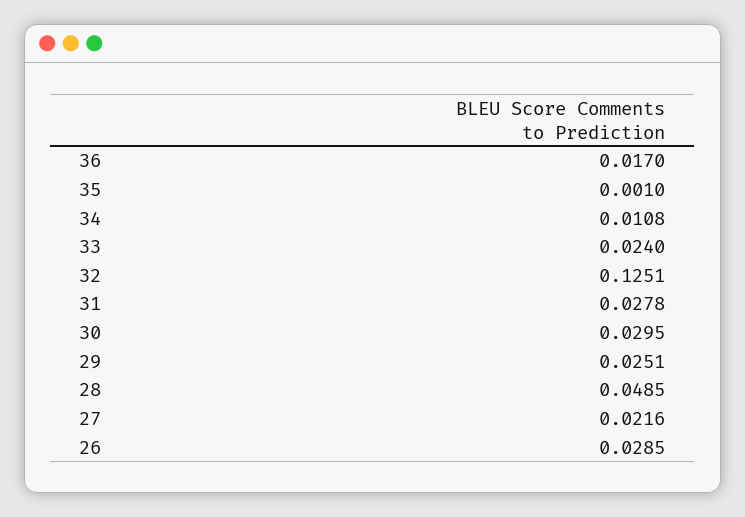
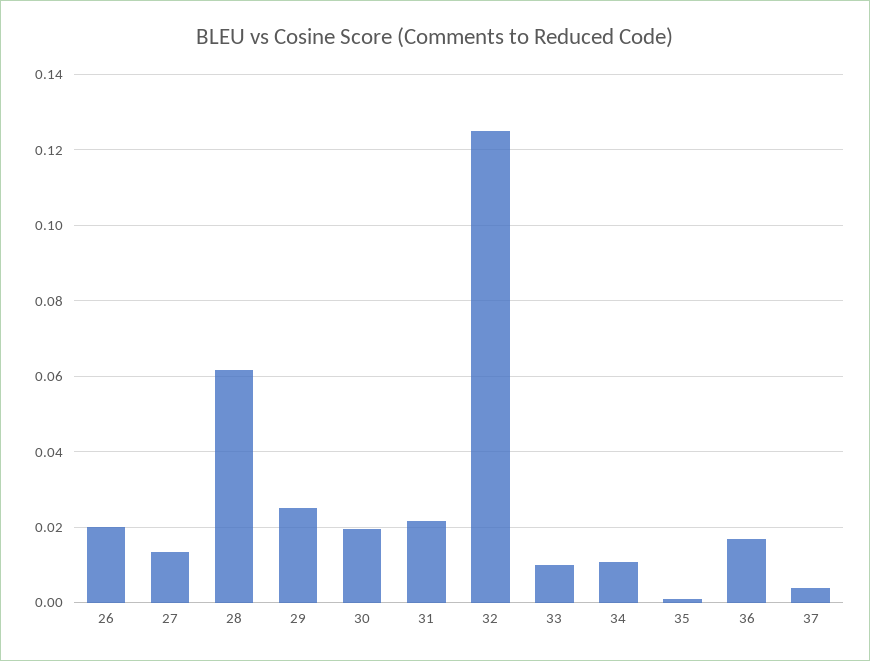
  {
    "36": 0.017,
    "35": 0.001,
    "34": 0.0108,
-   "33": 0.024,
+   "33": 0.01,
    "32": 0.1251,
-   "31": 0.0278,
+   "31": 0.022,
-   "30": 0.0295,
+   "30": 0.02,
    "29": 0.0251,
-   "28": 0.0485,
+   "28": 0.062,
-   "27": 0.0216,
+   "27": 0.014,
-   "26": 0.0285
+   "26": 0.02,
+   "37": 0.004
  }

